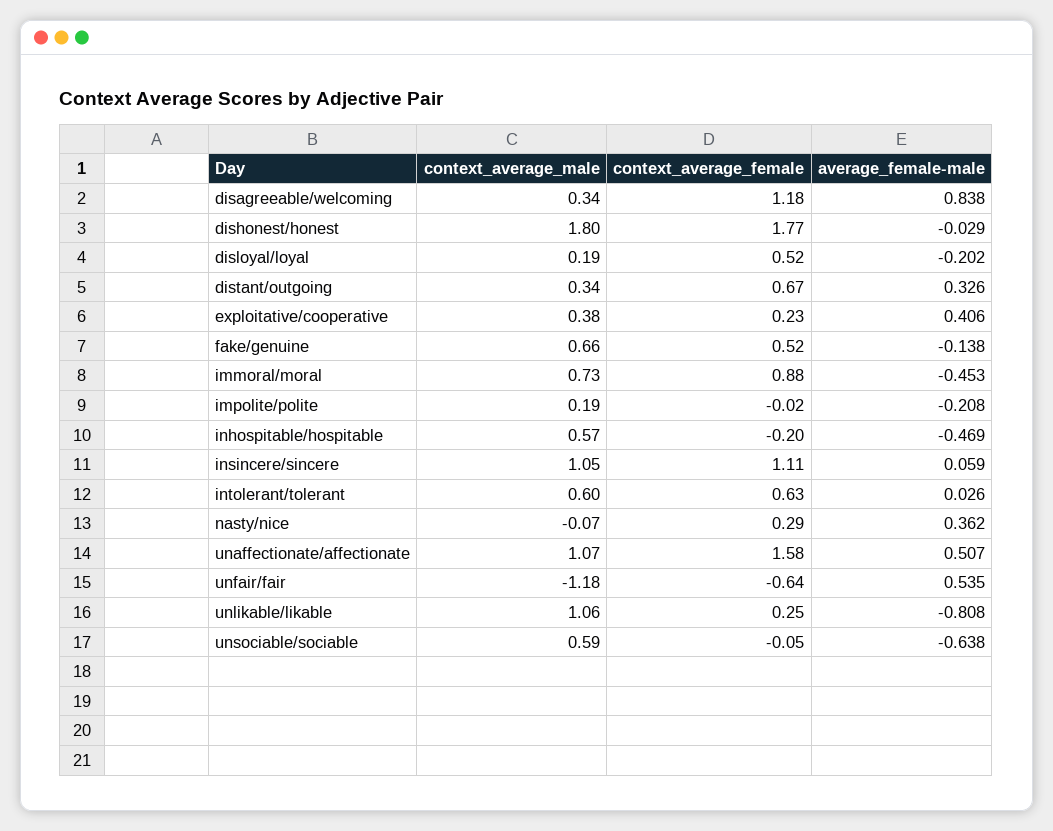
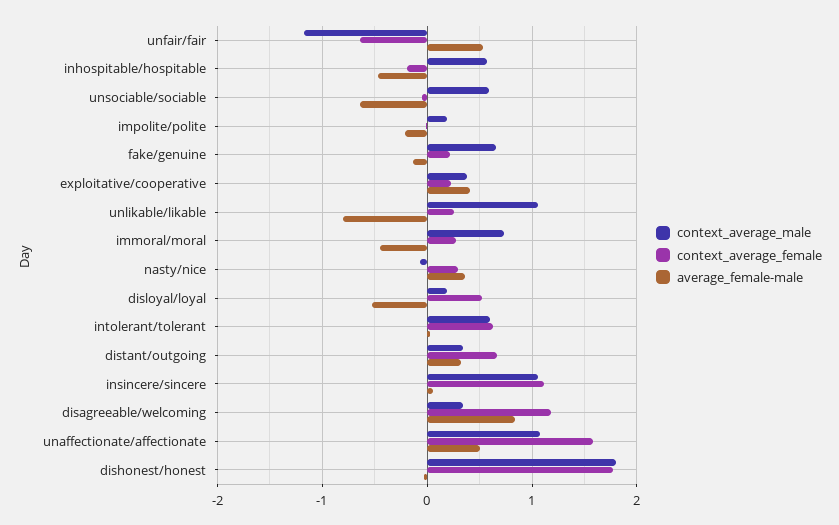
  {
    "context_average_male": {
      "disagreeable/welcoming": 0.34,
      "dishonest/honest": 1.8,
      "disloyal/loyal": 0.19,
      "distant/outgoing": 0.34,
      "exploitative/cooperative": 0.38,
      "fake/genuine": 0.66,
      "immoral/moral": 0.73,
      "impolite/polite": 0.19,
      "inhospitable/hospitable": 0.57,
      "insincere/sincere": 1.05,
      "intolerant/tolerant": 0.6,
      "nasty/nice": -0.07,
      "unaffectionate/affectionate": 1.07,
      "unfair/fair": -1.18,
      "unlikable/likable": 1.06,
      "unsociable/sociable": 0.59
    },
    "context_average_female": {
      "disagreeable/welcoming": 1.18,
      "dishonest/honest": 1.77,
      "disloyal/loyal": 0.52,
      "distant/outgoing": 0.67,
      "exploitative/cooperative": 0.23,
-     "fake/genuine": 0.52,
+     "fake/genuine": 0.2,
-     "immoral/moral": 0.88,
+     "immoral/moral": 0.3,
      "impolite/polite": -0.02,
      "inhospitable/hospitable": -0.2,
      "insincere/sincere": 1.11,
      "intolerant/tolerant": 0.63,
      "nasty/nice": 0.29,
      "unaffectionate/affectionate": 1.58,
      "unfair/fair": -0.64,
      "unlikable/likable": 0.25,
      "unsociable/sociable": -0.05
    },
    "average_female-male": {
      "disagreeable/welcoming": 0.838,
      "dishonest/honest": -0.029,
-     "disloyal/loyal": -0.202,
+     "disloyal/loyal": -0.5,
      "distant/outgoing": 0.326,
      "exploitative/cooperative": 0.406,
      "fake/genuine": -0.138,
      "immoral/moral": -0.453,
      "impolite/polite": -0.208,
      "inhospitable/hospitable": -0.469,
      "insincere/sincere": 0.059,
      "intolerant/tolerant": 0.026,
      "nasty/nice": 0.362,
      "unaffectionate/affectionate": 0.507,
      "unfair/fair": 0.535,
      "unlikable/likable": -0.808,
      "unsociable/sociable": -0.638
    }
  }

